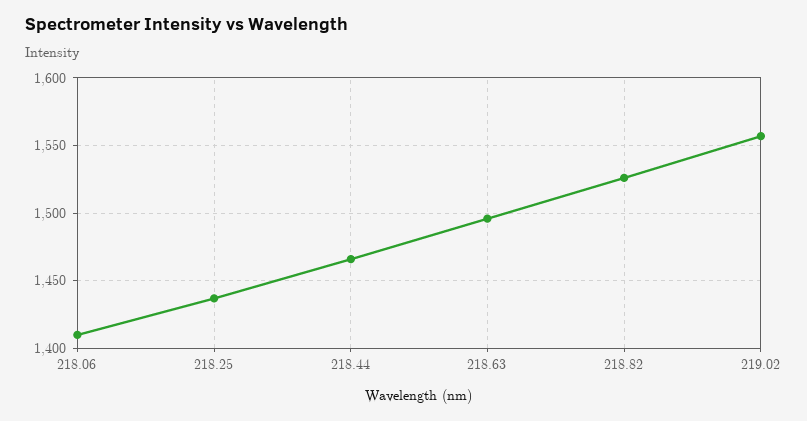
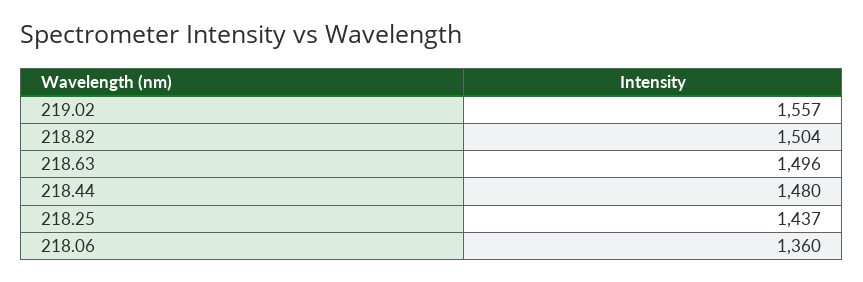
  {
-   "218.06": 1410,
+   "218.06": 1360,
    "218.25": 1437,
-   "218.44": 1465,
+   "218.44": 1480,
    "218.63": 1496,
-   "218.82": 1525,
+   "218.82": 1504,
    "219.02": 1557
  }

